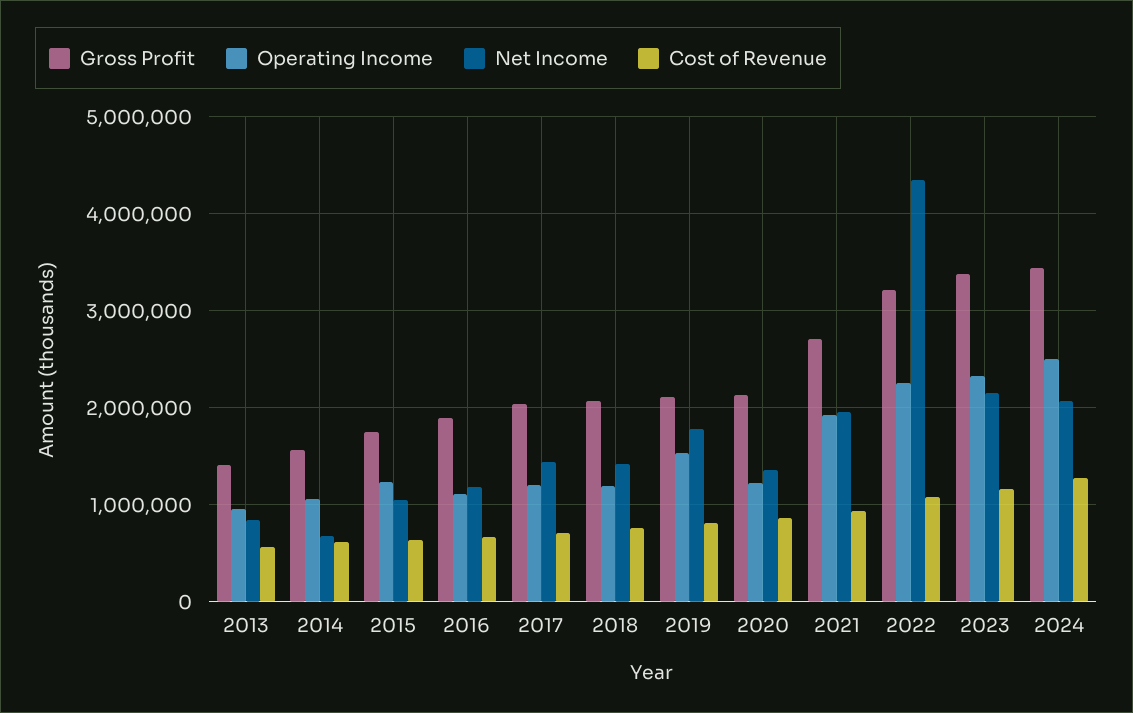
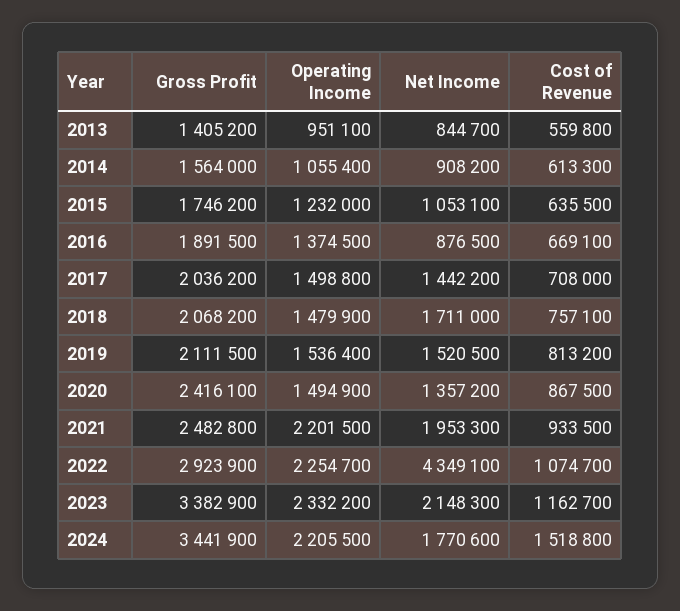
  {
    "Gross Profit": {
      "2013": 1405200,
      "2014": 1564000,
      "2015": 1746200,
      "2016": 1891500,
      "2017": 2036200,
      "2018": 2068200,
      "2019": 2111500,
-     "2020": 2100000,
+     "2020": 2416100,
-     "2021": 2700000,
+     "2021": 2482800,
-     "2022": 3200000,
+     "2022": 2923900,
      "2023": 3382900,
      "2024": 3441900
    },
    "Operating Income": {
      "2013": 951100,
      "2014": 1055400,
      "2015": 1232000,
-     "2016": 1100000,
+     "2016": 1374500,
-     "2017": 1200000,
+     "2017": 1498800,
-     "2018": 1200000,
+     "2018": 1479900,
      "2019": 1536400,
-     "2020": 1200000,
+     "2020": 1494900,
-     "2021": 1900000,
+     "2021": 2201500,
      "2022": 2254700,
      "2023": 2332200,
-     "2024": 2500000
+     "2024": 2205500
    },
    "Net Income": {
      "2013": 844700,
-     "2014": 700000,
+     "2014": 908200,
      "2015": 1053100,
-     "2016": 1200000,
+     "2016": 876500,
      "2017": 1442200,
-     "2018": 1400000,
+     "2018": 1711000,
-     "2019": 1800000,
+     "2019": 1520500,
      "2020": 1357200,
      "2021": 1953300,
      "2022": 4349100,
      "2023": 2148300,
-     "2024": 2100000
+     "2024": 1770600
    },
    "Cost of Revenue": {
      "2013": 559800,
      "2014": 613300,
      "2015": 635500,
      "2016": 669100,
      "2017": 708000,
      "2018": 757100,
      "2019": 813200,
      "2020": 867500,
      "2021": 933500,
      "2022": 1074700,
      "2023": 1162700,
-     "2024": 1300000
+     "2024": 1518800
    }
  }

